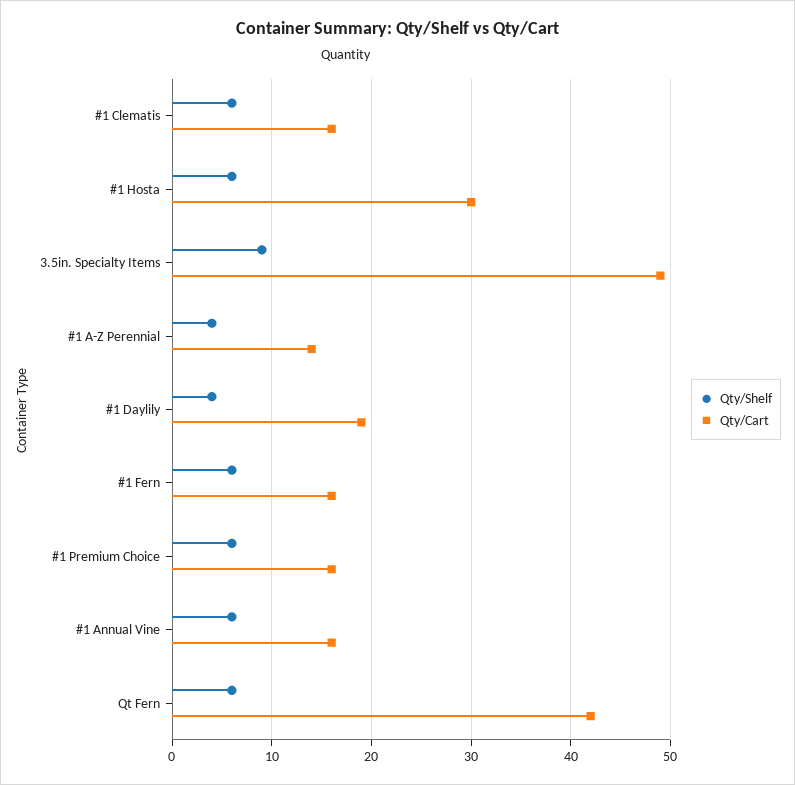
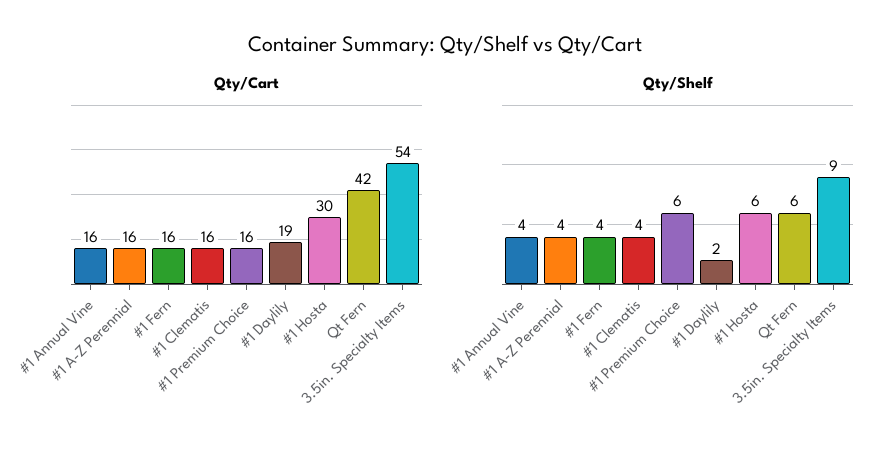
  {
    "Qty/Shelf": {
-     "#1 Clematis": 6,
+     "#1 Clematis": 4,
      "#1 Hosta": 6,
      "3.5in. Specialty Items": 9,
      "#1 A-Z Perennial": 4,
-     "#1 Daylily": 4,
+     "#1 Daylily": 2,
-     "#1 Fern": 6,
+     "#1 Fern": 4,
      "#1 Premium Choice": 6,
-     "#1 Annual Vine": 6,
+     "#1 Annual Vine": 4,
      "Qt Fern": 6
    },
    "Qty/Cart": {
      "#1 Clematis": 16,
      "#1 Hosta": 30,
-     "3.5in. Specialty Items": 49,
+     "3.5in. Specialty Items": 54,
-     "#1 A-Z Perennial": 14,
+     "#1 A-Z Perennial": 16,
      "#1 Daylily": 19,
      "#1 Fern": 16,
      "#1 Premium Choice": 16,
      "#1 Annual Vine": 16,
      "Qt Fern": 42
    }
  }

